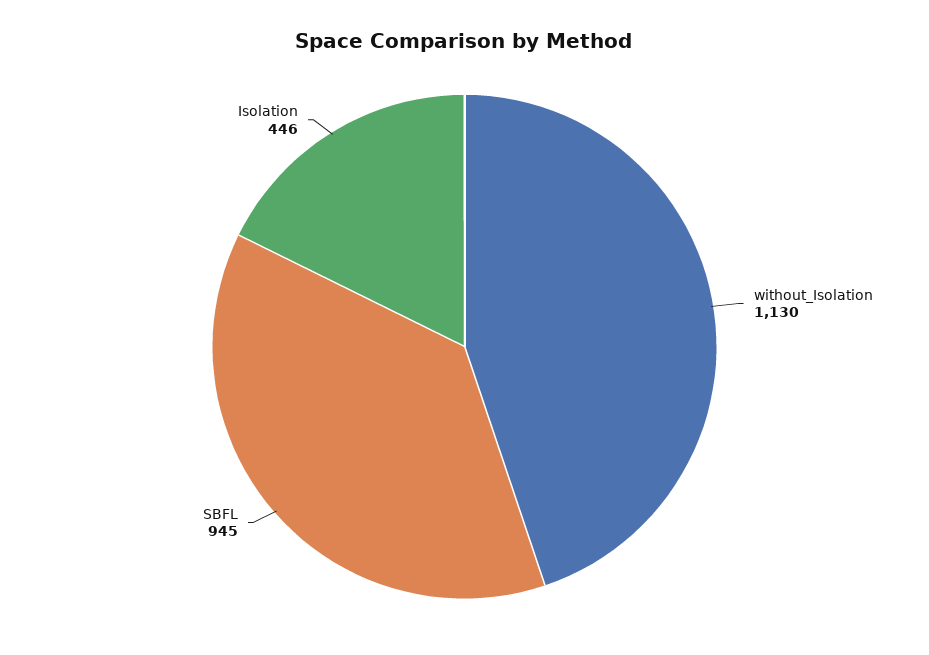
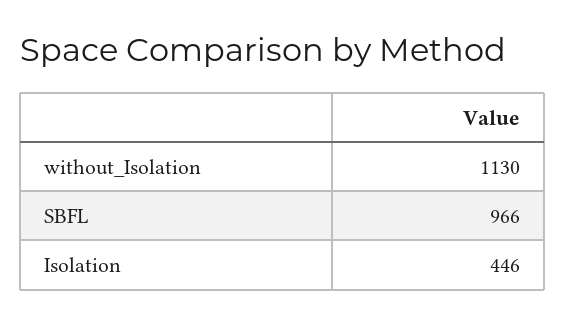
  {
    "without_Isolation": 1130,
-   "SBFL": 945,
+   "SBFL": 966,
    "Isolation": 446
  }

